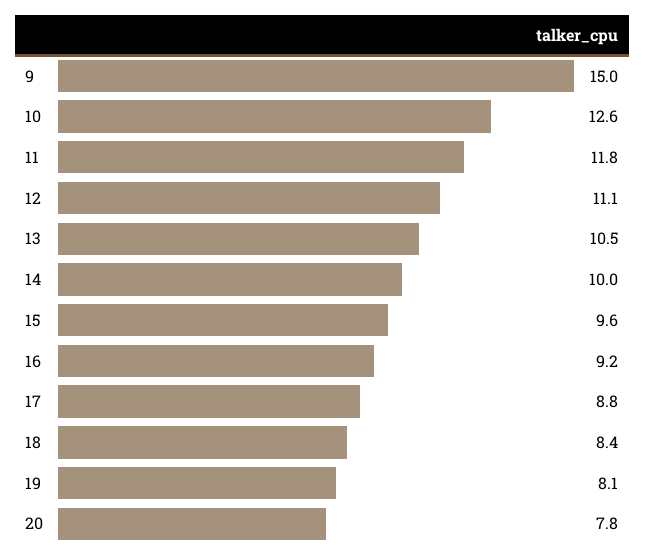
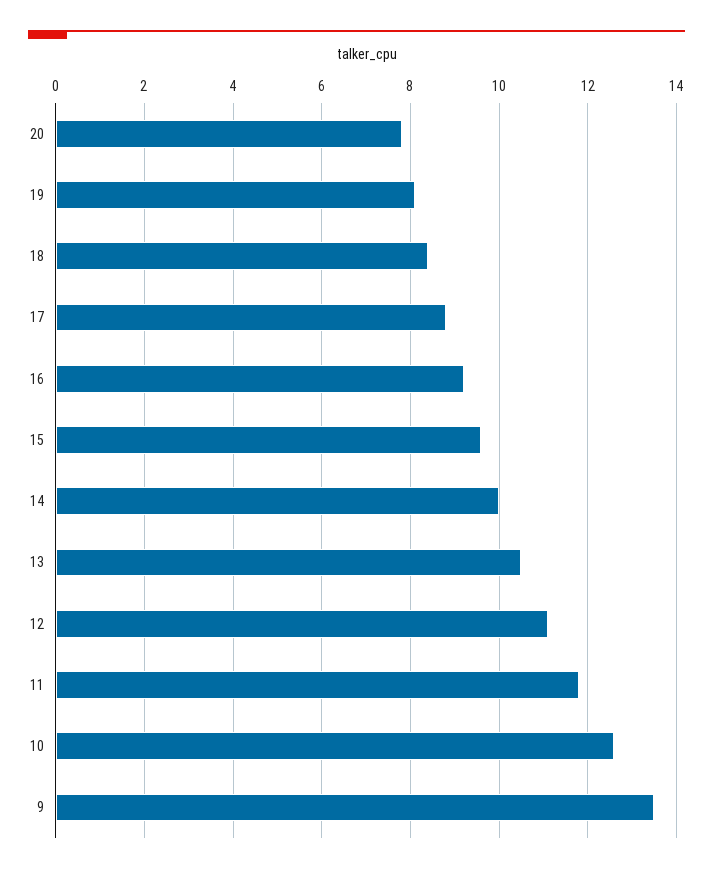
  {
-   "9": 15,
+   "9": 13.5,
    "10": 12.6,
    "11": 11.8,
    "12": 11.1,
    "13": 10.5,
    "14": 10,
    "15": 9.6,
    "16": 9.2,
    "17": 8.8,
    "18": 8.4,
    "19": 8.1,
    "20": 7.8
  }

